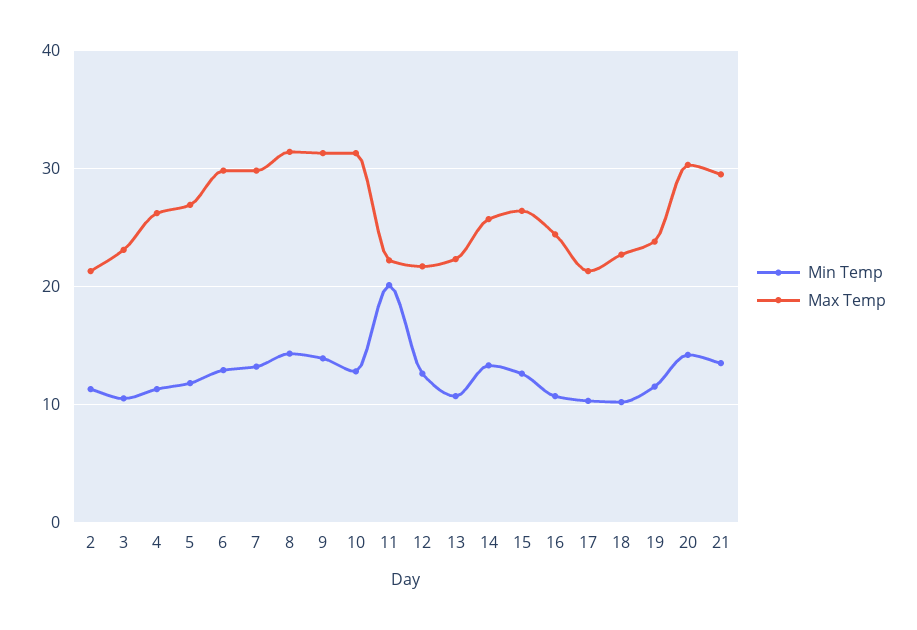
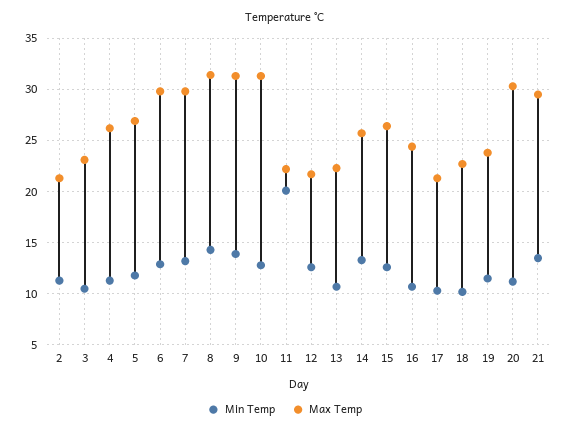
  {
    "Min Temp": {
      "2": 11,
      "3": 11,
      "4": 11,
      "5": 12,
      "6": 13,
      "7": 13,
      "8": 14,
      "9": 14,
      "10": 13,
      "11": 20,
      "12": 13,
      "13": 11,
      "14": 13,
      "15": 13,
      "16": 11,
      "17": 10,
      "18": 10,
      "19": 12,
-     "20": 14,
+     "20": 11,
      "21": 14
    },
    "Max Temp": {
      "2": 21,
      "3": 23,
      "4": 26,
      "5": 27,
      "6": 30,
      "7": 30,
      "8": 31,
      "9": 31,
      "10": 31,
      "11": 22,
      "12": 22,
      "13": 22,
      "14": 26,
      "15": 26,
      "16": 24,
      "17": 21,
      "18": 23,
      "19": 24,
      "20": 30,
      "21": 30
    }
  }

